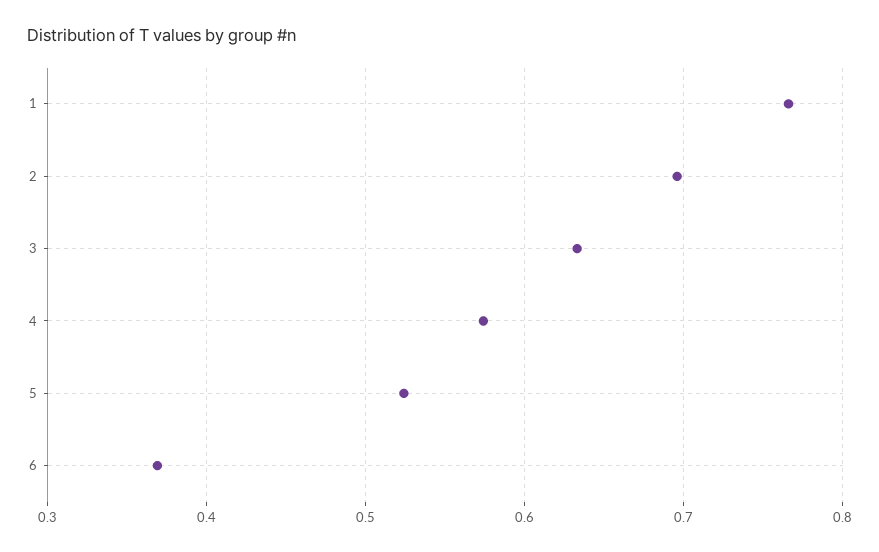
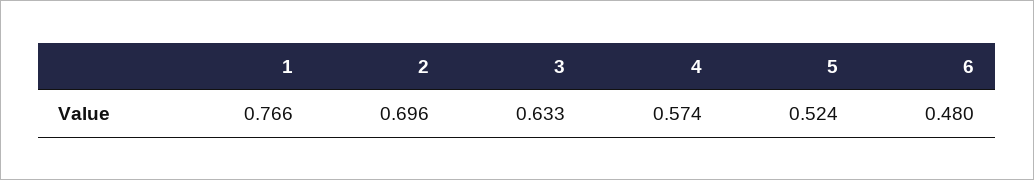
  {
    "1": 0.766,
    "2": 0.696,
    "3": 0.633,
    "4": 0.574,
    "5": 0.524,
-   "6": 0.37
+   "6": 0.48
  }

